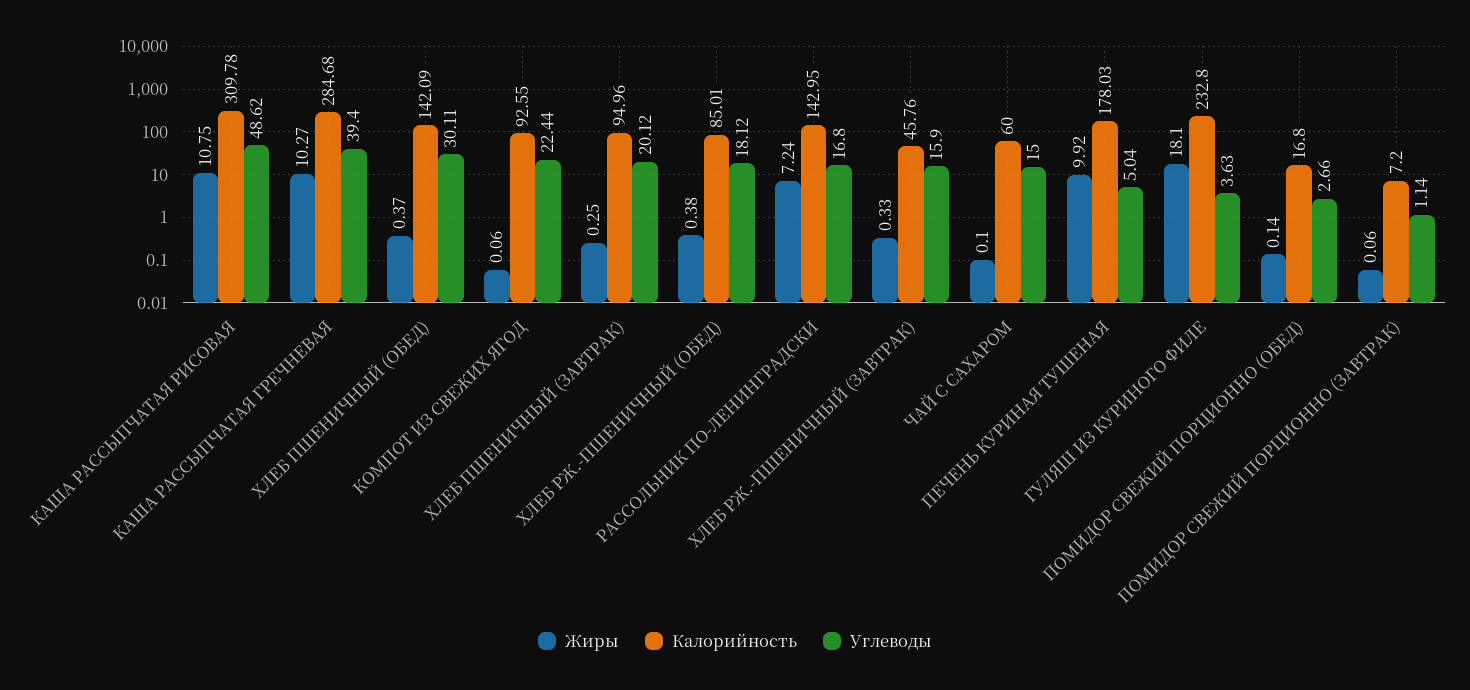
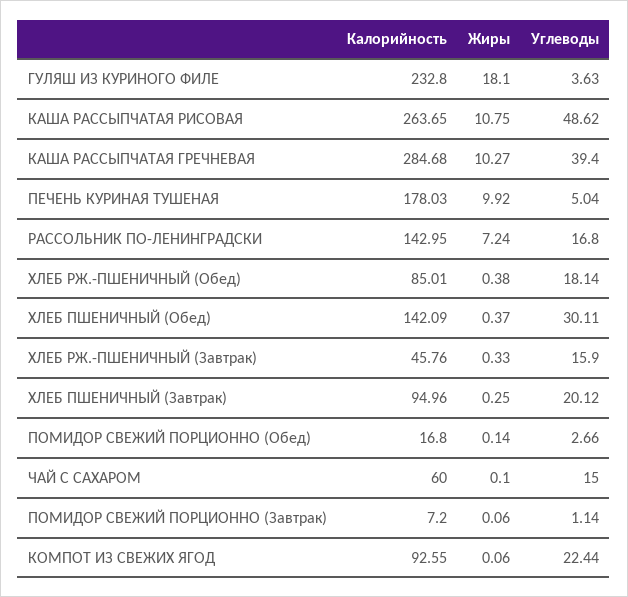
  {
    "Жиры": {
      "КАША РАССЫПЧАТАЯ РИСОВАЯ": 10.75,
      "КАША РАССЫПЧАТАЯ ГРЕЧНЕВАЯ": 10.27,
      "ХЛЕБ ПШЕНИЧНЫЙ (ОБЕД)": 0.37,
      "КОМПОТ ИЗ СВЕЖИХ ЯГОД": 0.06,
      "ХЛЕБ ПШЕНИЧНЫЙ (ЗАВТРАК)": 0.25,
      "ХЛЕБ РЖ.-ПШЕНИЧНЫЙ (ОБЕД)": 0.38,
      "РАССОЛЬНИК ПО-ЛЕНИНГРАДСКИ": 7.24,
      "ХЛЕБ РЖ.-ПШЕНИЧНЫЙ (ЗАВТРАК)": 0.33,
      "ЧАЙ С САХАРОМ": 0.1,
      "ПЕЧЕНЬ КУРИНАЯ ТУШЕНАЯ": 9.92,
      "ГУЛЯШ ИЗ КУРИНОГО ФИЛЕ": 18.1,
      "ПОМИДОР СВЕЖИЙ ПОРЦИОННО (ОБЕД)": 0.14,
      "ПОМИДОР СВЕЖИЙ ПОРЦИОННО (ЗАВТРАК)": 0.06
    },
    "Калорийность": {
-     "КАША РАССЫПЧАТАЯ РИСОВАЯ": 309.78,
+     "КАША РАССЫПЧАТАЯ РИСОВАЯ": 263.65,
      "КАША РАССЫПЧАТАЯ ГРЕЧНЕВАЯ": 284.68,
      "ХЛЕБ ПШЕНИЧНЫЙ (ОБЕД)": 142.09,
      "КОМПОТ ИЗ СВЕЖИХ ЯГОД": 92.55,
      "ХЛЕБ ПШЕНИЧНЫЙ (ЗАВТРАК)": 94.96,
      "ХЛЕБ РЖ.-ПШЕНИЧНЫЙ (ОБЕД)": 85.01,
      "РАССОЛЬНИК ПО-ЛЕНИНГРАДСКИ": 142.95,
      "ХЛЕБ РЖ.-ПШЕНИЧНЫЙ (ЗАВТРАК)": 45.76,
      "ЧАЙ С САХАРОМ": 60,
      "ПЕЧЕНЬ КУРИНАЯ ТУШЕНАЯ": 178.03,
      "ГУЛЯШ ИЗ КУРИНОГО ФИЛЕ": 232.8,
      "ПОМИДОР СВЕЖИЙ ПОРЦИОННО (ОБЕД)": 16.8,
      "ПОМИДОР СВЕЖИЙ ПОРЦИОННО (ЗАВТРАК)": 7.2
    },
    "Углеводы": {
      "КАША РАССЫПЧАТАЯ РИСОВАЯ": 48.62,
      "КАША РАССЫПЧАТАЯ ГРЕЧНЕВАЯ": 39.4,
      "ХЛЕБ ПШЕНИЧНЫЙ (ОБЕД)": 30.11,
      "КОМПОТ ИЗ СВЕЖИХ ЯГОД": 22.44,
      "ХЛЕБ ПШЕНИЧНЫЙ (ЗАВТРАК)": 20.12,
-     "ХЛЕБ РЖ.-ПШЕНИЧНЫЙ (ОБЕД)": 18.12,
+     "ХЛЕБ РЖ.-ПШЕНИЧНЫЙ (ОБЕД)": 18.14,
      "РАССОЛЬНИК ПО-ЛЕНИНГРАДСКИ": 16.8,
      "ХЛЕБ РЖ.-ПШЕНИЧНЫЙ (ЗАВТРАК)": 15.9,
      "ЧАЙ С САХАРОМ": 15,
      "ПЕЧЕНЬ КУРИНАЯ ТУШЕНАЯ": 5.04,
      "ГУЛЯШ ИЗ КУРИНОГО ФИЛЕ": 3.63,
      "ПОМИДОР СВЕЖИЙ ПОРЦИОННО (ОБЕД)": 2.66,
      "ПОМИДОР СВЕЖИЙ ПОРЦИОННО (ЗАВТРАК)": 1.14
    }
  }

